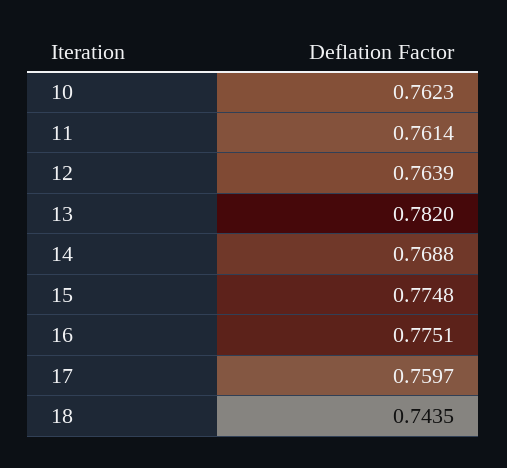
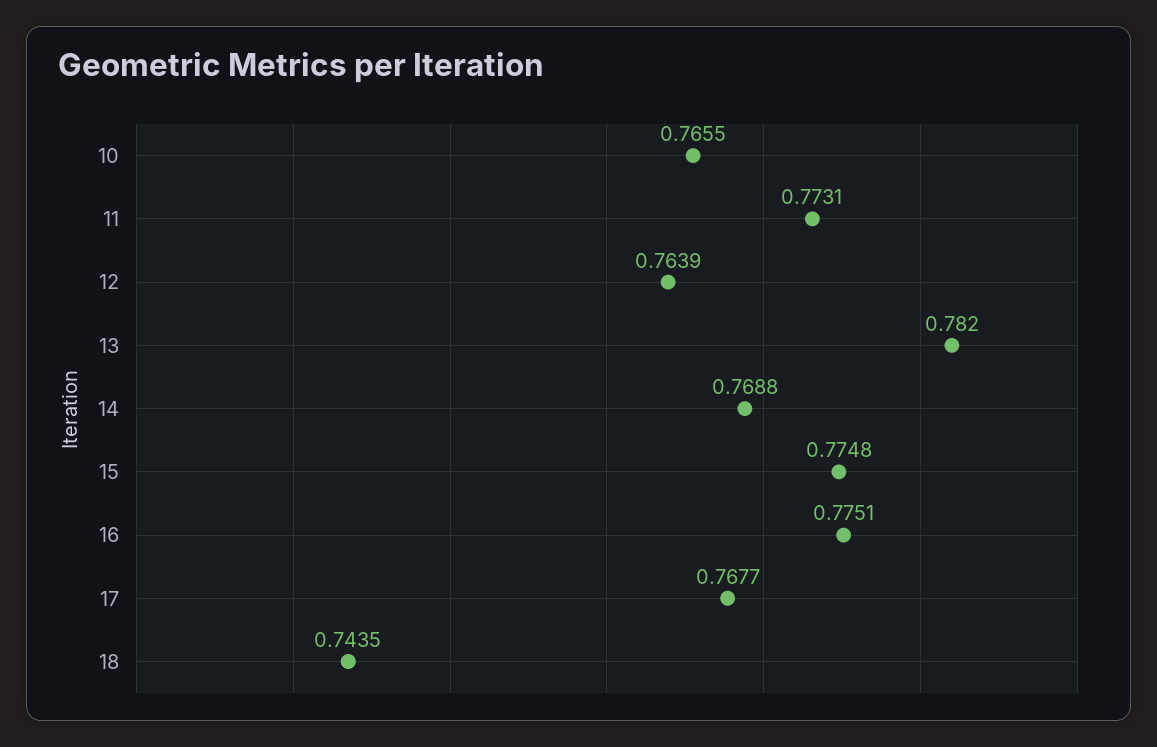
  {
-   "10": 0.7623,
+   "10": 0.7655,
-   "11": 0.7614,
+   "11": 0.7731,
    "12": 0.7639,
    "13": 0.782,
    "14": 0.7688,
    "15": 0.7748,
    "16": 0.7751,
-   "17": 0.7597,
+   "17": 0.7677,
    "18": 0.7435
  }

